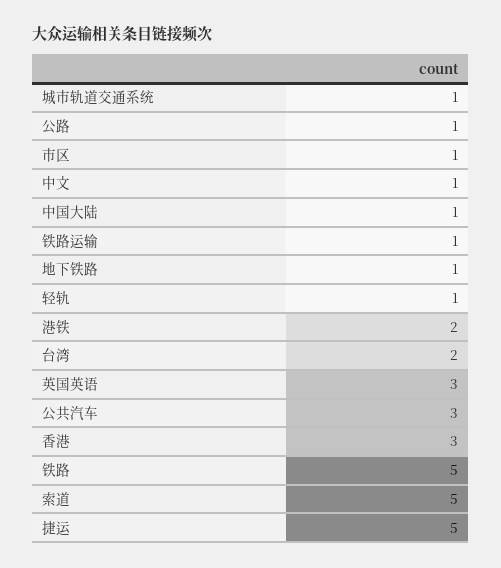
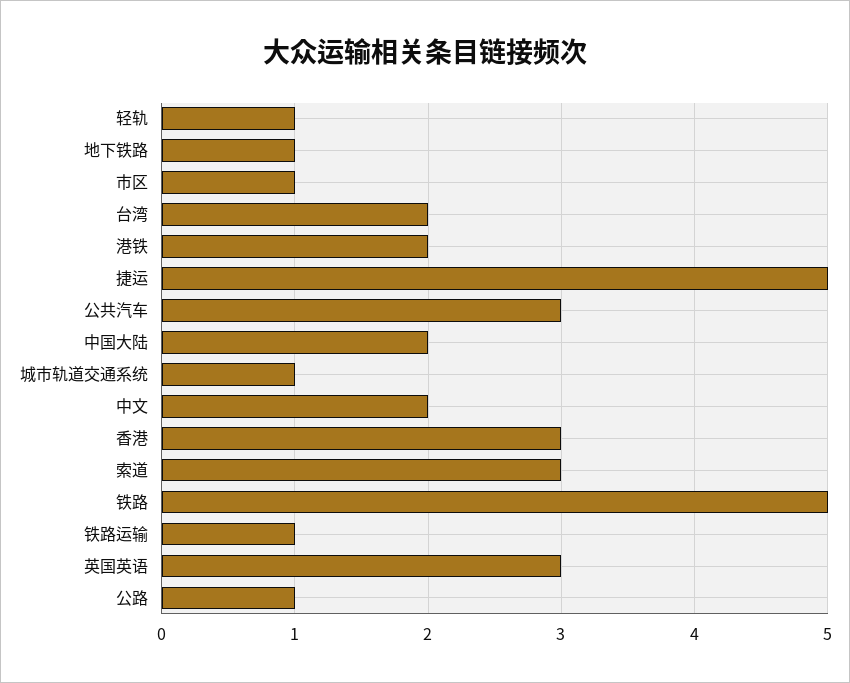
  {
    "城市轨道交通系统": 1,
    "公路": 1,
    "市区": 1,
-   "中文": 1,
+   "中文": 2,
-   "中国大陆": 1,
+   "中国大陆": 2,
    "铁路运输": 1,
    "地下铁路": 1,
    "轻轨": 1,
    "港铁": 2,
    "台湾": 2,
    "英国英语": 3,
    "公共汽车": 3,
    "香港": 3,
    "铁路": 5,
-   "索道": 5,
+   "索道": 3,
    "捷运": 5
  }

